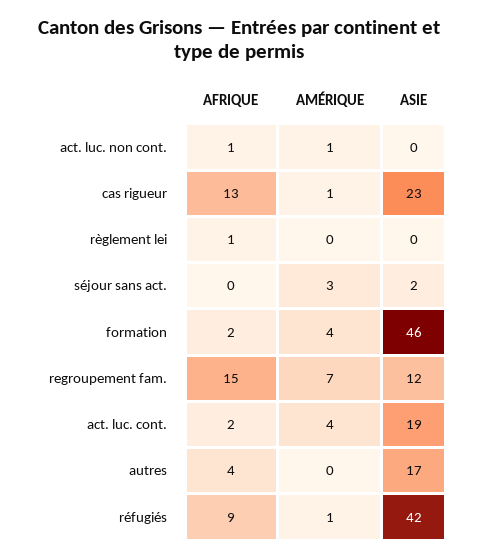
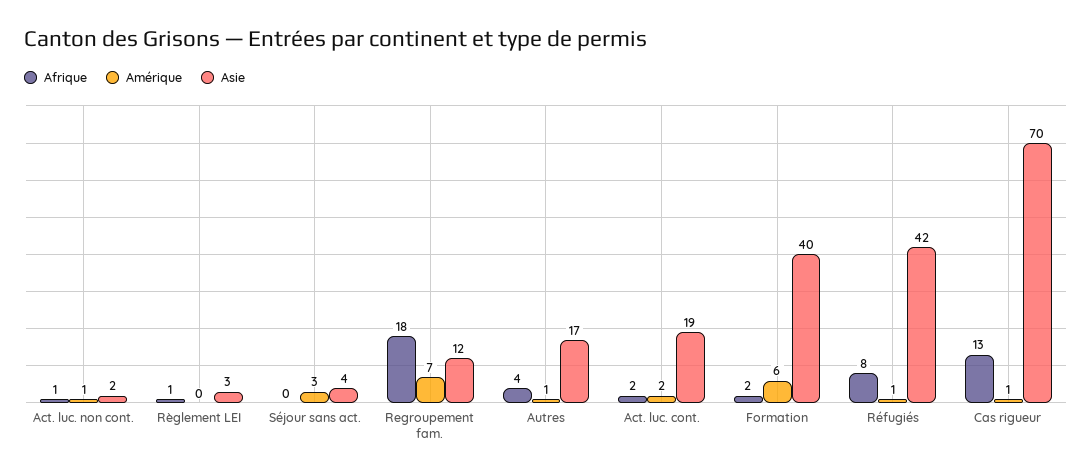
  {
    "AFRIQUE": {
      "act. luc. non cont.": 1,
      "cas rigueur": 13,
      "règlement lei": 1,
      "séjour sans act.": 0,
      "formation": 2,
-     "regroupement fam.": 15,
+     "regroupement fam.": 18,
      "act. luc. cont.": 2,
      "autres": 4,
-     "réfugiés": 9
+     "réfugiés": 8
    },
    "AMÉRIQUE": {
      "act. luc. non cont.": 1,
      "cas rigueur": 1,
      "règlement lei": 0,
      "séjour sans act.": 3,
-     "formation": 4,
+     "formation": 6,
      "regroupement fam.": 7,
-     "act. luc. cont.": 4,
+     "act. luc. cont.": 2,
-     "autres": 0,
+     "autres": 1,
      "réfugiés": 1
    },
    "ASIE": {
-     "act. luc. non cont.": 0,
+     "act. luc. non cont.": 2,
-     "cas rigueur": 23,
+     "cas rigueur": 70,
-     "règlement lei": 0,
+     "règlement lei": 3,
-     "séjour sans act.": 2,
+     "séjour sans act.": 4,
-     "formation": 46,
+     "formation": 40,
      "regroupement fam.": 12,
      "act. luc. cont.": 19,
      "autres": 17,
      "réfugiés": 42
    }
  }

